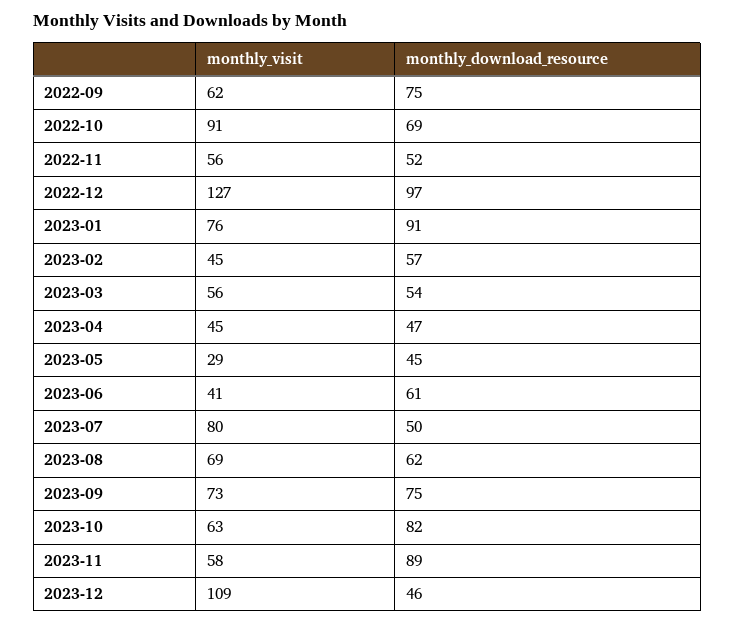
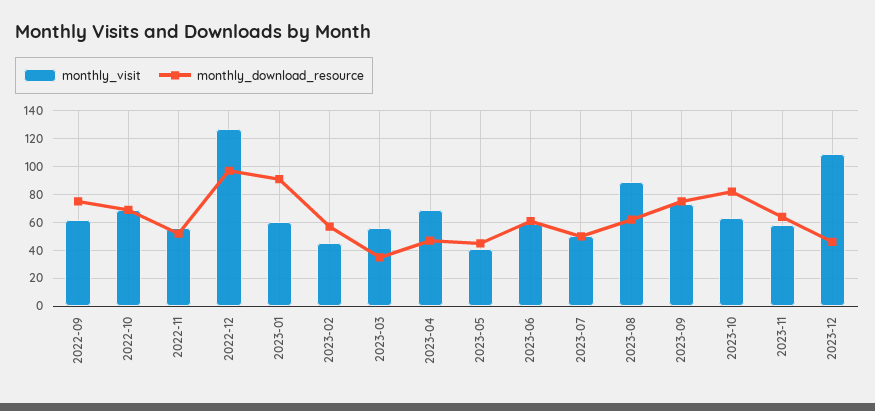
  {
    "monthly_visit": {
      "2022-09": 62,
-     "2022-10": 91,
+     "2022-10": 70,
      "2022-11": 56,
      "2022-12": 127,
-     "2023-01": 76,
+     "2023-01": 60,
      "2023-02": 45,
      "2023-03": 56,
-     "2023-04": 45,
+     "2023-04": 70,
-     "2023-05": 29,
+     "2023-05": 40,
-     "2023-06": 41,
+     "2023-06": 60,
-     "2023-07": 80,
+     "2023-07": 50,
-     "2023-08": 69,
+     "2023-08": 90,
      "2023-09": 73,
      "2023-10": 63,
      "2023-11": 58,
      "2023-12": 109
    },
    "monthly_download_resource": {
      "2022-09": 75,
      "2022-10": 69,
      "2022-11": 52,
      "2022-12": 97,
      "2023-01": 91,
      "2023-02": 57,
-     "2023-03": 54,
+     "2023-03": 35,
      "2023-04": 47,
      "2023-05": 45,
      "2023-06": 61,
      "2023-07": 50,
      "2023-08": 62,
      "2023-09": 75,
      "2023-10": 82,
-     "2023-11": 89,
+     "2023-11": 65,
      "2023-12": 46
    }
  }

